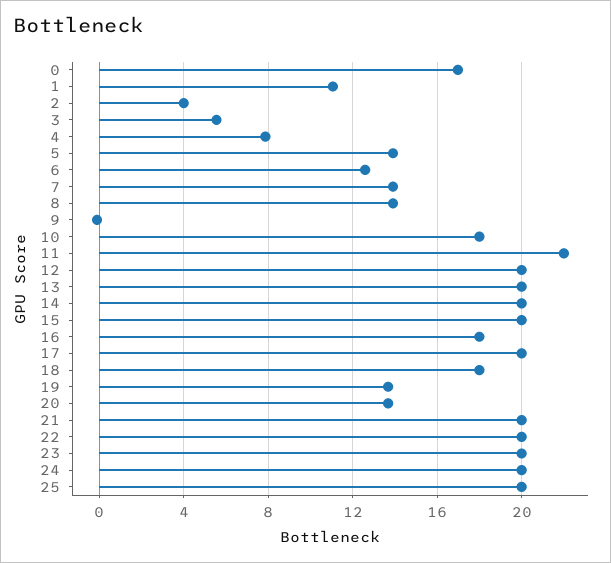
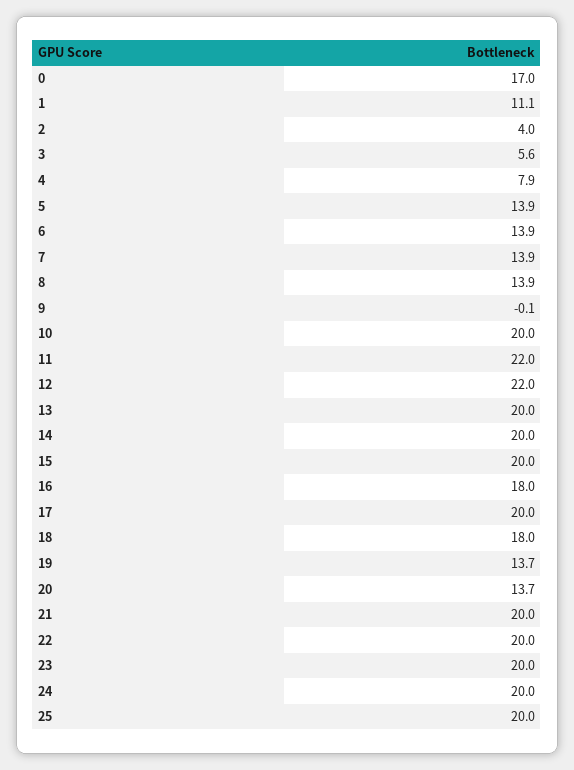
  {
    "0": 17,
    "1": 11.1,
    "2": 4,
    "3": 5.6,
    "4": 7.9,
    "5": 13.9,
-   "6": 12.5,
+   "6": 13.9,
    "7": 13.9,
    "8": 13.9,
    "9": -0.1,
-   "10": 18,
+   "10": 20,
    "11": 22,
-   "12": 20,
+   "12": 22,
    "13": 20,
    "14": 20,
    "15": 20,
    "16": 18,
    "17": 20,
    "18": 18,
    "19": 13.7,
    "20": 13.7,
    "21": 20,
    "22": 20,
    "23": 20,
    "24": 20,
    "25": 20
  }

